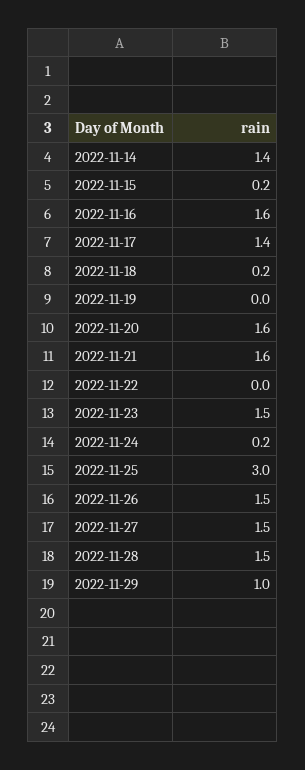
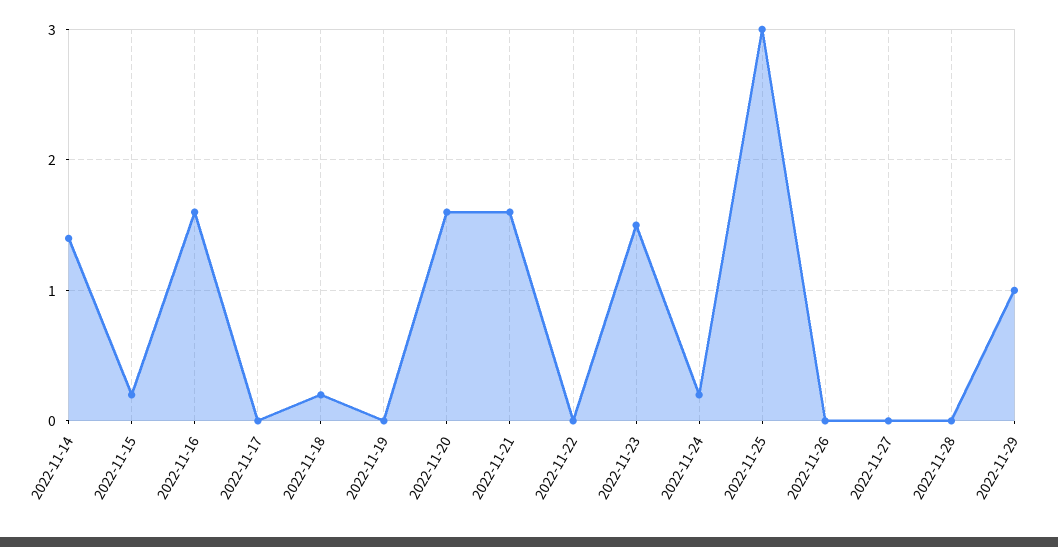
  {
    "2022-11-14": 1.4,
    "2022-11-15": 0.2,
    "2022-11-16": 1.6,
-   "2022-11-17": 1.4,
+   "2022-11-17": 0,
    "2022-11-18": 0.2,
    "2022-11-19": 0,
    "2022-11-20": 1.6,
    "2022-11-21": 1.6,
    "2022-11-22": 0,
    "2022-11-23": 1.5,
    "2022-11-24": 0.2,
    "2022-11-25": 3,
-   "2022-11-26": 1.5,
+   "2022-11-26": 0,
-   "2022-11-27": 1.5,
+   "2022-11-27": 0,
-   "2022-11-28": 1.5,
+   "2022-11-28": 0,
    "2022-11-29": 1
  }

